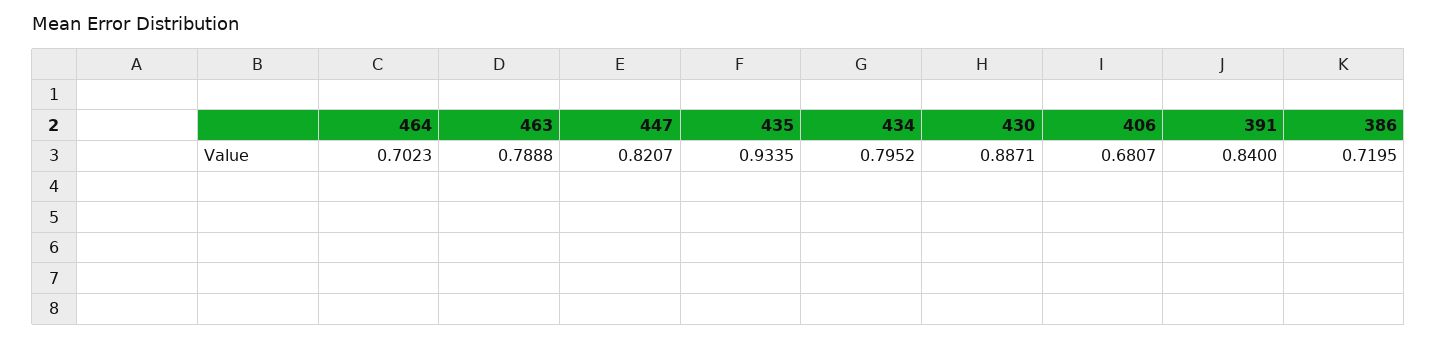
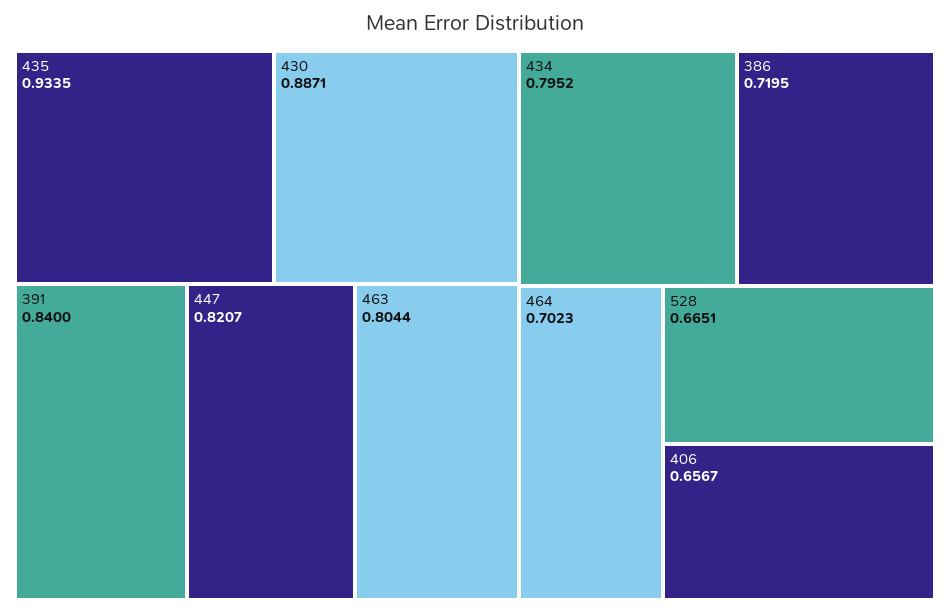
  {
    "464": 0.7023,
-   "463": 0.7888,
+   "463": 0.8044,
    "447": 0.8207,
    "435": 0.9335,
    "434": 0.7952,
    "430": 0.8871,
-   "406": 0.6807,
+   "406": 0.6567,
    "391": 0.84,
-   "386": 0.7195
+   "386": 0.7195,
+   "528": 0.6651
  }

